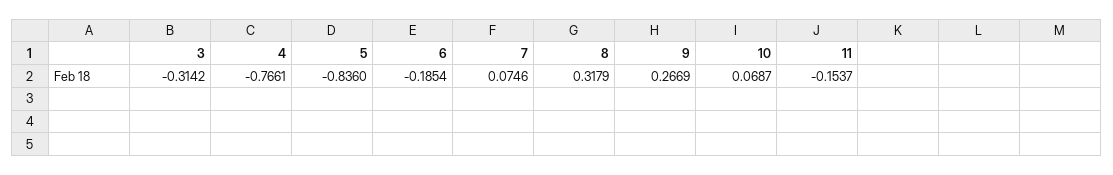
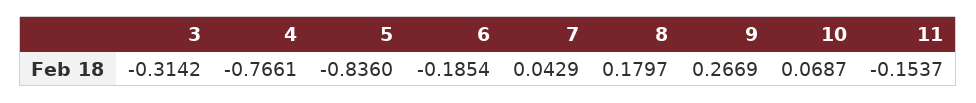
  {
    "3": -0.3142,
    "4": -0.7661,
    "5": -0.836,
    "6": -0.1854,
-   "7": 0.0746,
+   "7": 0.0429,
-   "8": 0.3179,
+   "8": 0.1797,
    "9": 0.2669,
    "10": 0.0687,
    "11": -0.1537
  }

